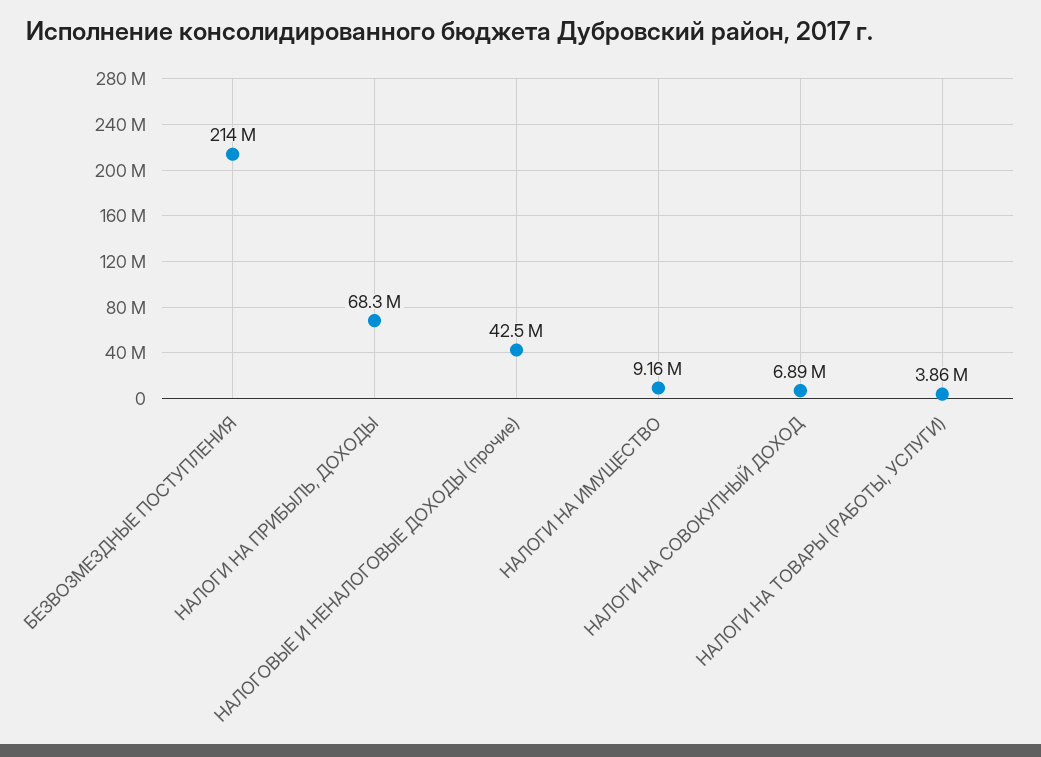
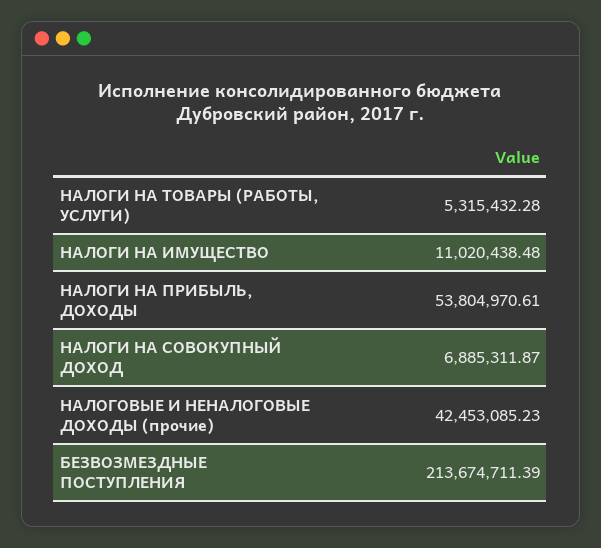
  {
    "БЕЗВОЗМЕЗДНЫЕ ПОСТУПЛЕНИЯ": 213674711.39,
-   "НАЛОГИ НА ПРИБЫЛЬ, ДОХОДЫ": 68300000,
+   "НАЛОГИ НА ПРИБЫЛЬ, ДОХОДЫ": 53804970.61,
    "НАЛОГОВЫЕ И НЕНАЛОГОВЫЕ ДОХОДЫ (прочие)": 42453085.23,
-   "НАЛОГИ НА ИМУЩЕСТВО": 9160000,
+   "НАЛОГИ НА ИМУЩЕСТВО": 11020438.48,
    "НАЛОГИ НА СОВОКУПНЫЙ ДОХОД": 6885311.87,
-   "НАЛОГИ НА ТОВАРЫ (РАБОТЫ, УСЛУГИ)": 3860000
+   "НАЛОГИ НА ТОВАРЫ (РАБОТЫ, УСЛУГИ)": 5315432.28
  }

